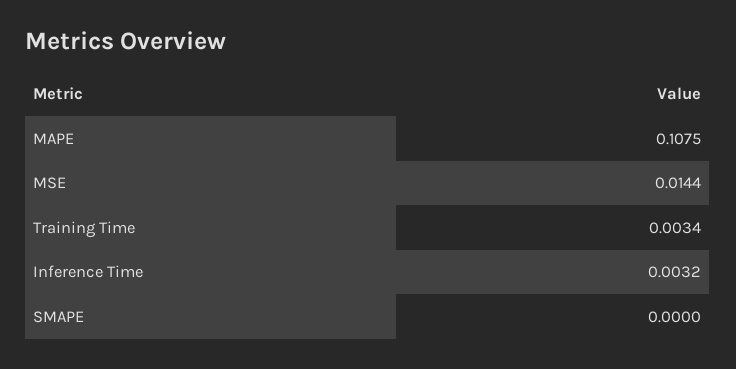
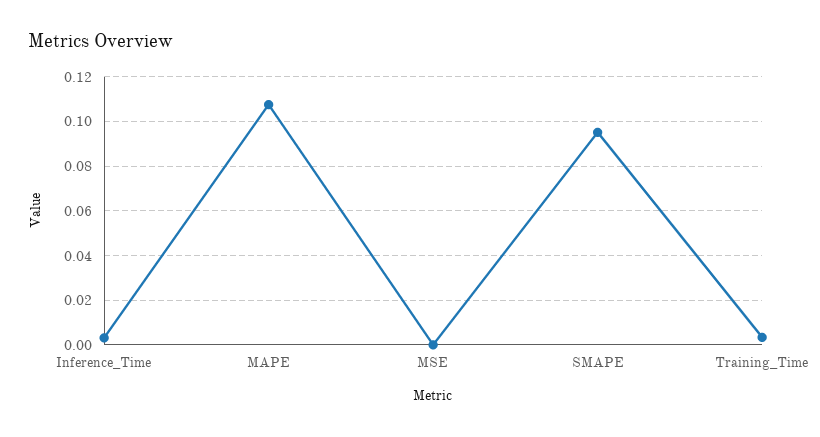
  {
    "MAPE": 0.1075,
-   "MSE": 0.0144,
+   "MSE": 0,
    "Training Time": 0.0034,
    "Inference Time": 0.0032,
-   "SMAPE": 0
+   "SMAPE": 0.095
  }

